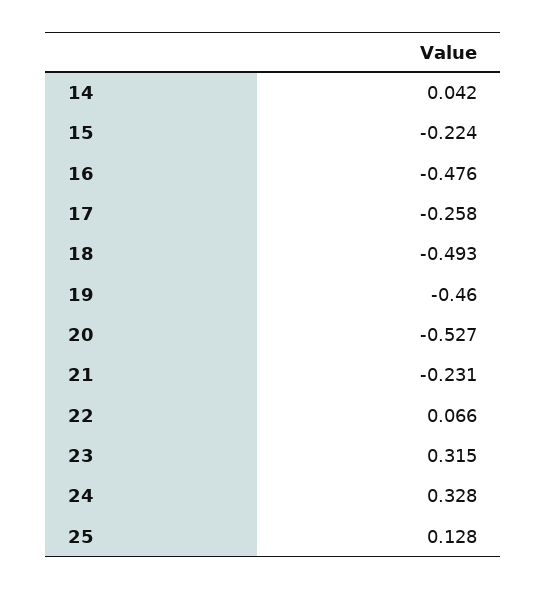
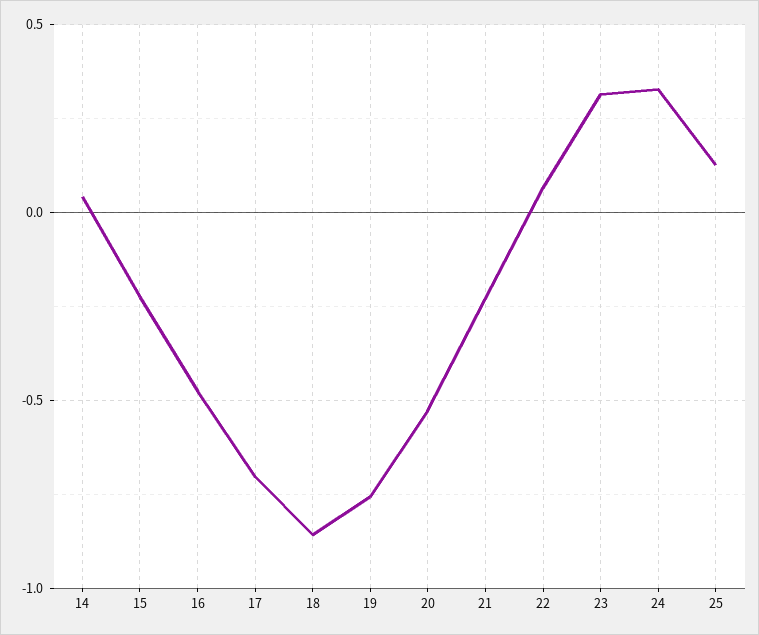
  {
    "14": 0.042,
    "15": -0.224,
    "16": -0.476,
-   "17": -0.258,
+   "17": -0.7,
-   "18": -0.493,
+   "18": -0.85,
-   "19": -0.46,
+   "19": -0.75,
    "20": -0.527,
    "21": -0.231,
    "22": 0.066,
    "23": 0.315,
    "24": 0.328,
    "25": 0.128
  }

